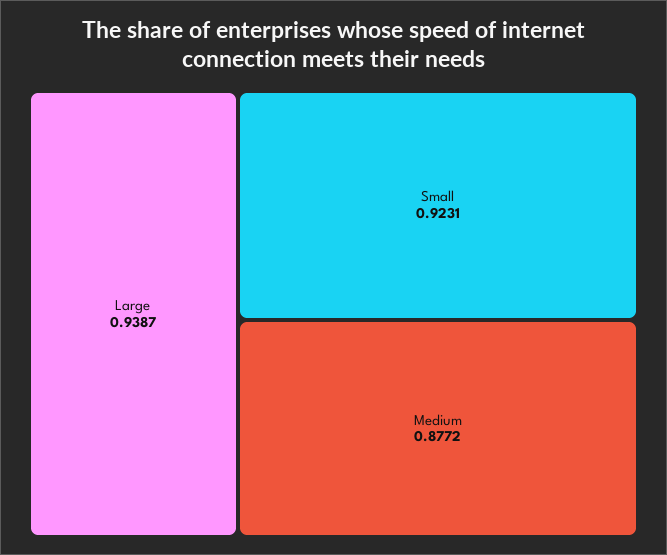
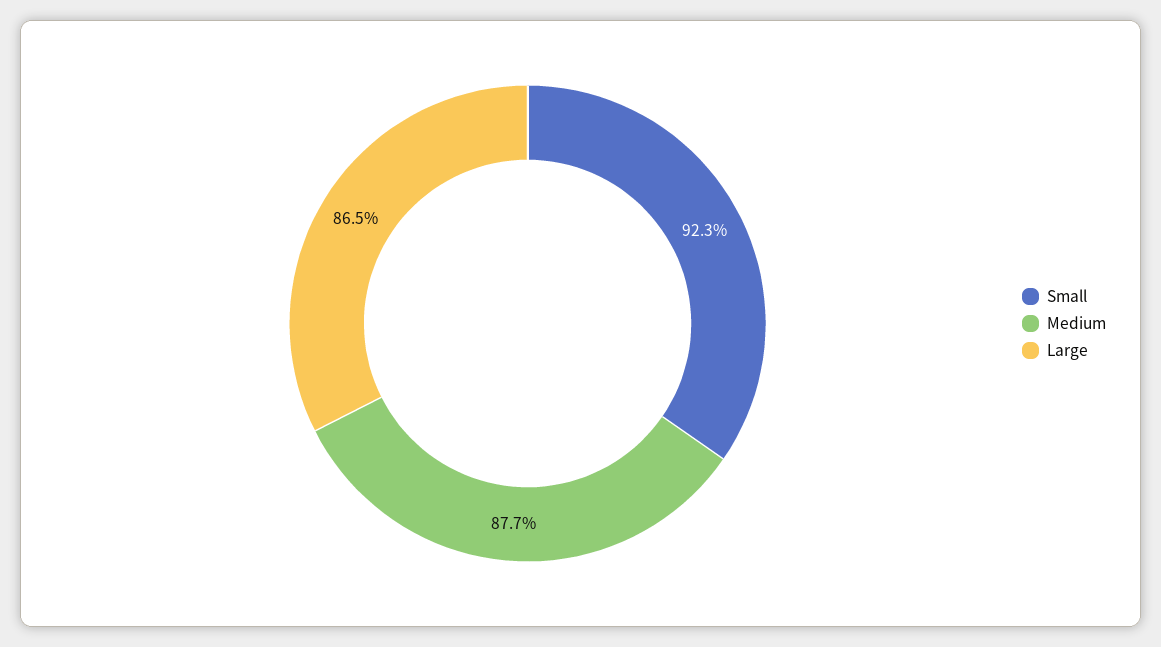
  {
-   "Large": 0.9387,
+   "Large": 0.865,
    "Small": 0.9231,
    "Medium": 0.8772
  }

